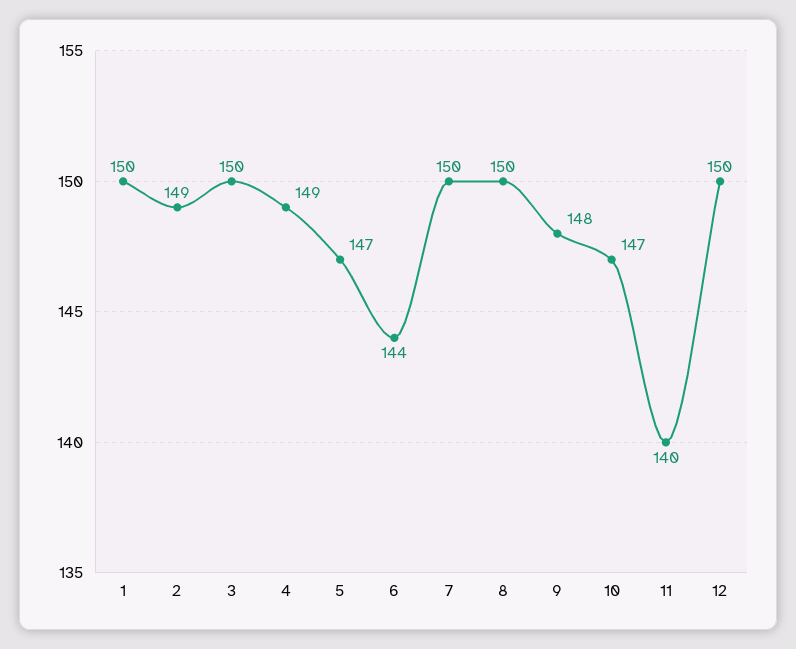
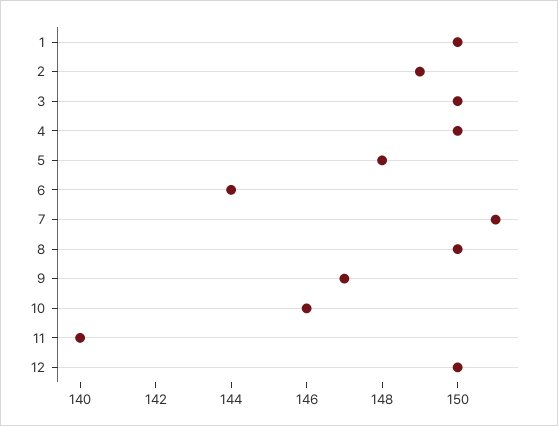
  {
    "1": 150,
    "2": 149,
    "3": 150,
-   "4": 149,
+   "4": 150,
-   "5": 147,
+   "5": 148,
    "6": 144,
-   "7": 150,
+   "7": 151,
    "8": 150,
-   "9": 148,
+   "9": 147,
-   "10": 147,
+   "10": 146,
    "11": 140,
    "12": 150
  }

